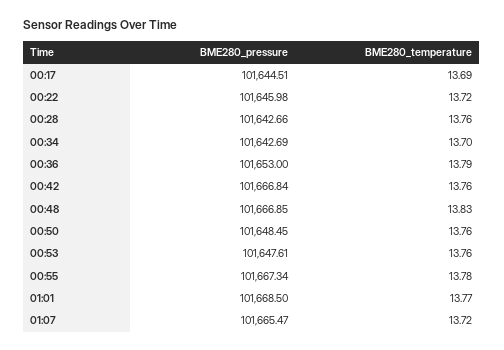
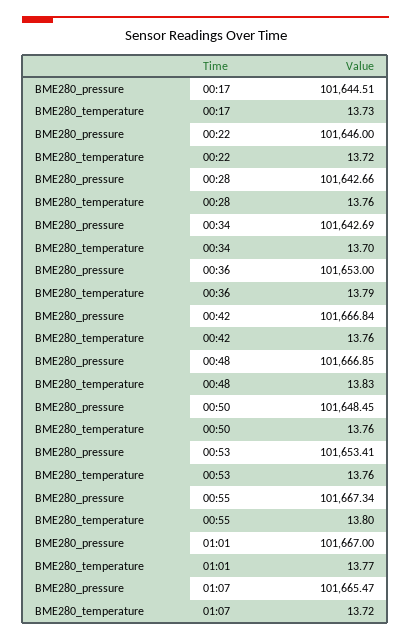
  {
    "BME280_pressure": {
      "00:17": 101644.51,
-     "00:22": 101645.98,
+     "00:22": 101646,
      "00:28": 101642.66,
      "00:34": 101642.69,
      "00:36": 101653,
      "00:42": 101666.84,
      "00:48": 101666.85,
      "00:50": 101648.45,
-     "00:53": 101647.61,
+     "00:53": 101653.41,
      "00:55": 101667.34,
-     "01:01": 101668.5,
+     "01:01": 101667,
      "01:07": 101665.47
    },
    "BME280_temperature": {
-     "00:17": 13.69,
+     "00:17": 13.73,
      "00:22": 13.72,
      "00:28": 13.76,
      "00:34": 13.7,
      "00:36": 13.79,
      "00:42": 13.76,
      "00:48": 13.83,
      "00:50": 13.76,
      "00:53": 13.76,
-     "00:55": 13.78,
+     "00:55": 13.8,
      "01:01": 13.77,
      "01:07": 13.72
    }
  }

